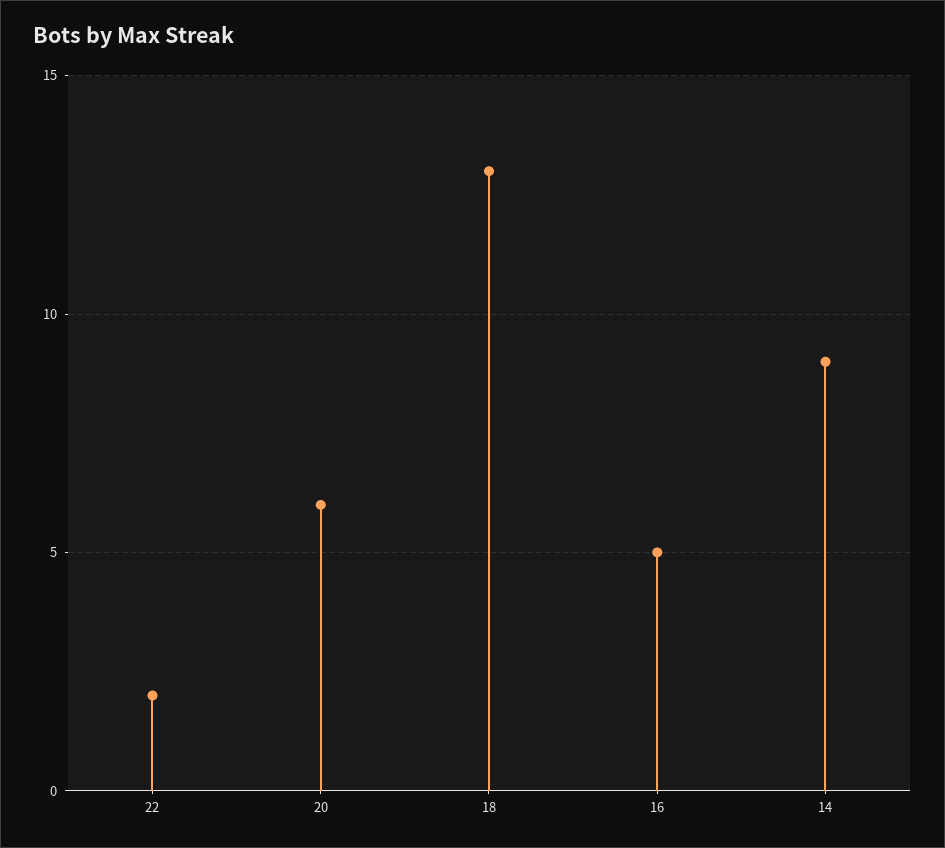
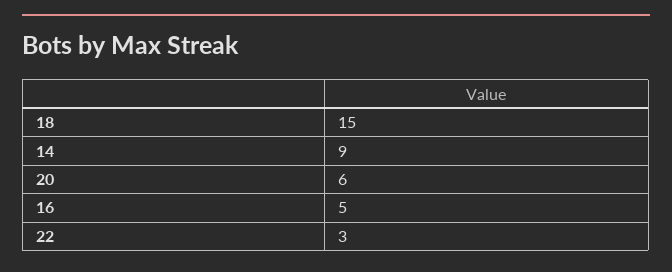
  {
-   "22": 2,
+   "22": 3,
    "20": 6,
-   "18": 13,
+   "18": 15,
    "16": 5,
    "14": 9
  }

